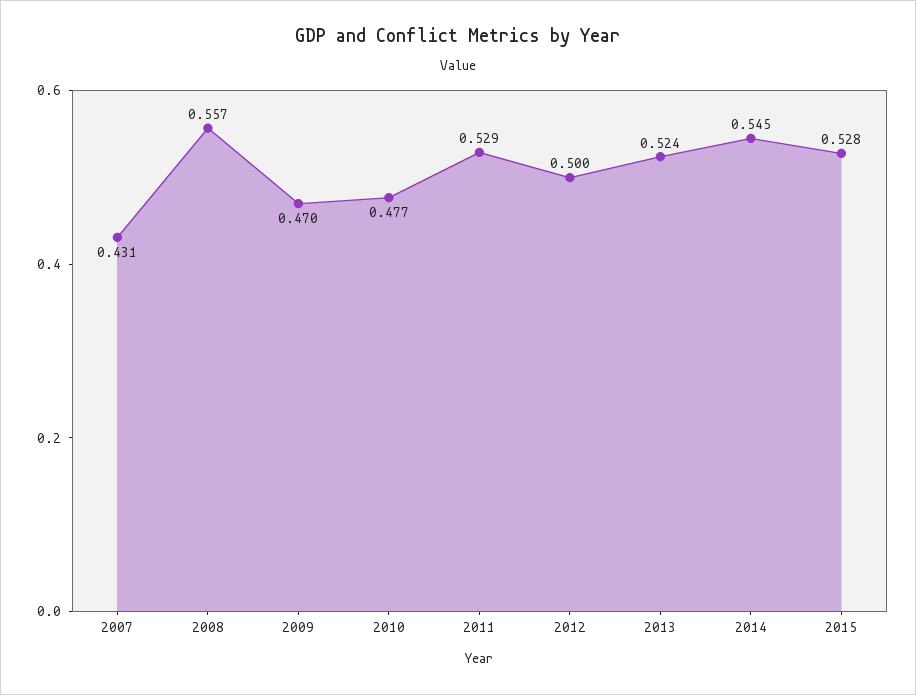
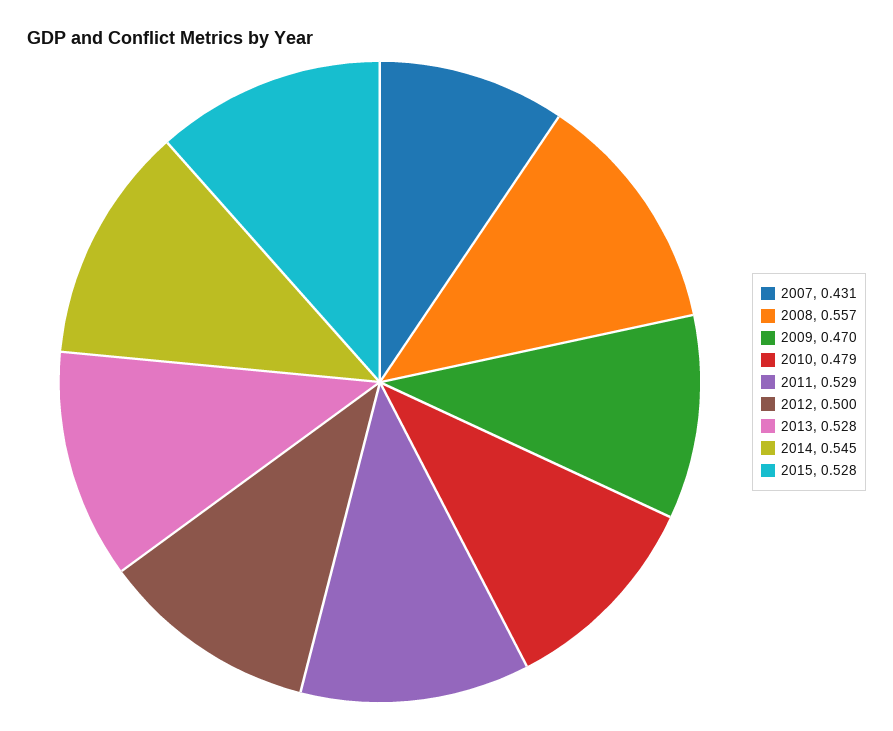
  {
    "2007": 0.431,
    "2008": 0.557,
    "2009": 0.47,
-   "2010": 0.477,
+   "2010": 0.479,
    "2011": 0.529,
    "2012": 0.5,
-   "2013": 0.524,
+   "2013": 0.528,
    "2014": 0.545,
    "2015": 0.528
  }

